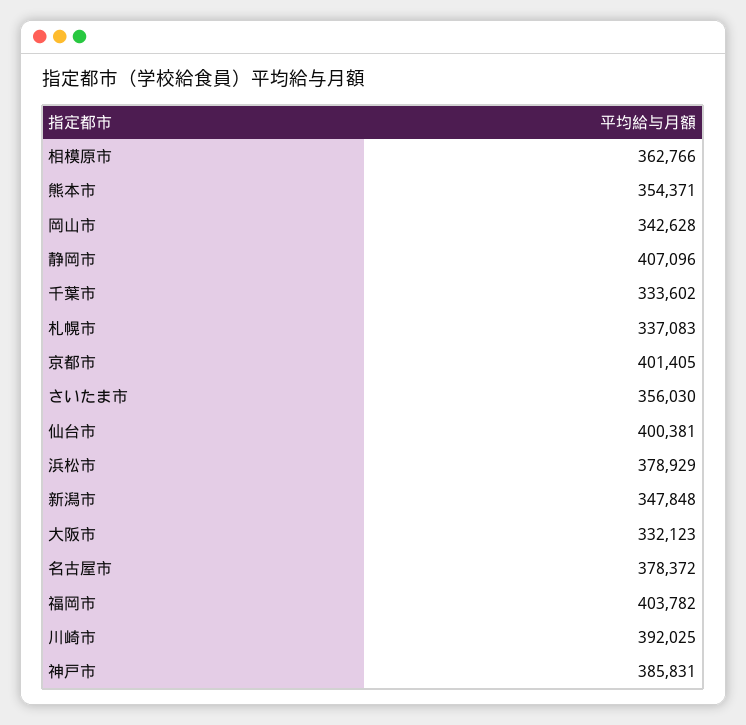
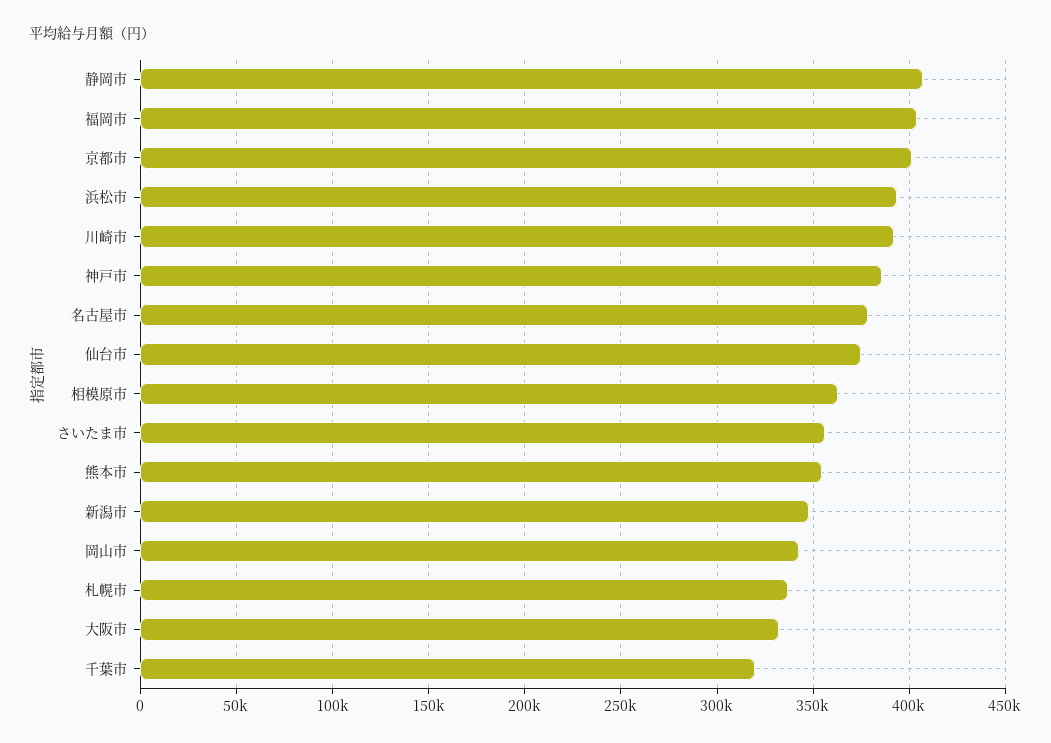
  {
    "相模原市": 362766,
    "熊本市": 354371,
    "岡山市": 342628,
    "静岡市": 407096,
-   "千葉市": 333602,
+   "千葉市": 320000,
    "札幌市": 337083,
    "京都市": 401405,
    "さいたま市": 356030,
-   "仙台市": 400381,
+   "仙台市": 375000,
-   "浜松市": 378929,
+   "浜松市": 395000,
    "新潟市": 347848,
    "大阪市": 332123,
    "名古屋市": 378372,
    "福岡市": 403782,
    "川崎市": 392025,
    "神戸市": 385831
  }

